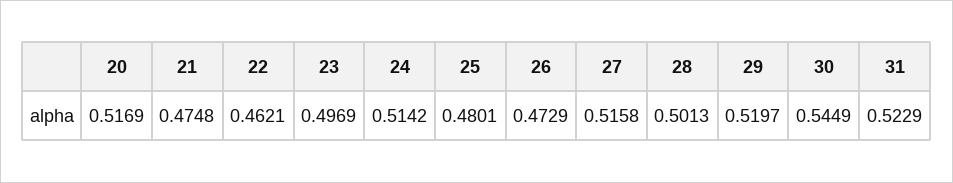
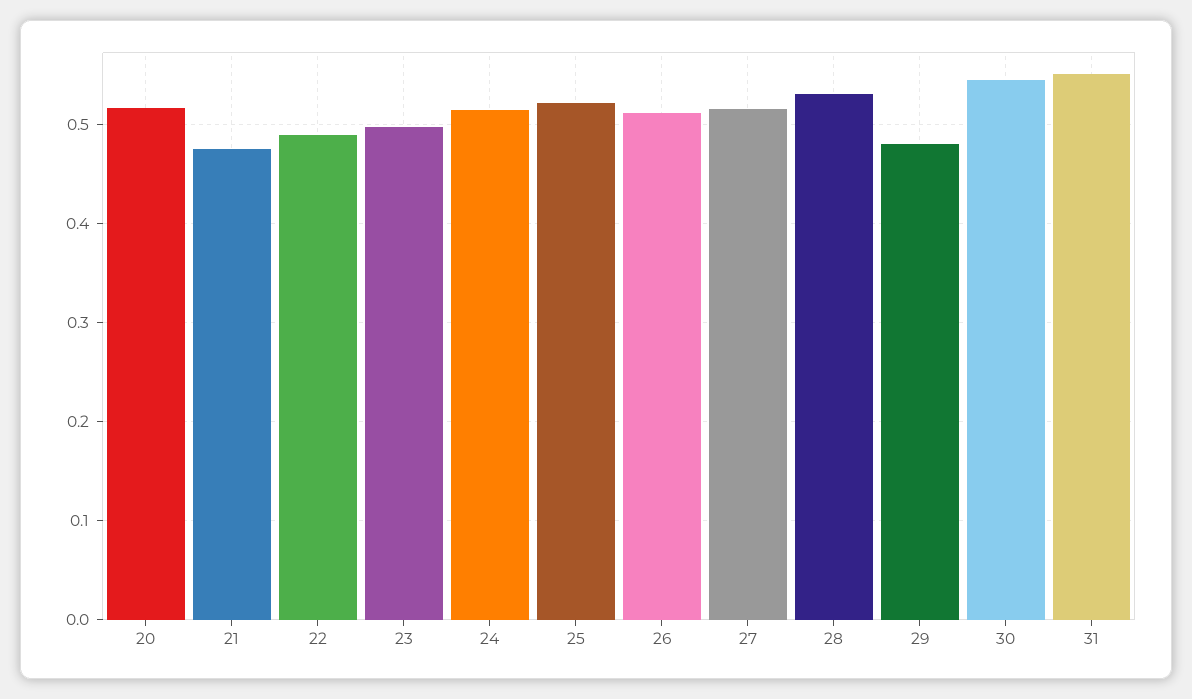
  {
    "20": 0.5169,
    "21": 0.4748,
-   "22": 0.4621,
+   "22": 0.49,
    "23": 0.4969,
    "24": 0.5142,
-   "25": 0.4801,
+   "25": 0.52,
-   "26": 0.4729,
+   "26": 0.51,
    "27": 0.5158,
-   "28": 0.5013,
+   "28": 0.53,
-   "29": 0.5197,
+   "29": 0.48,
    "30": 0.5449,
-   "31": 0.5229
+   "31": 0.55
  }

